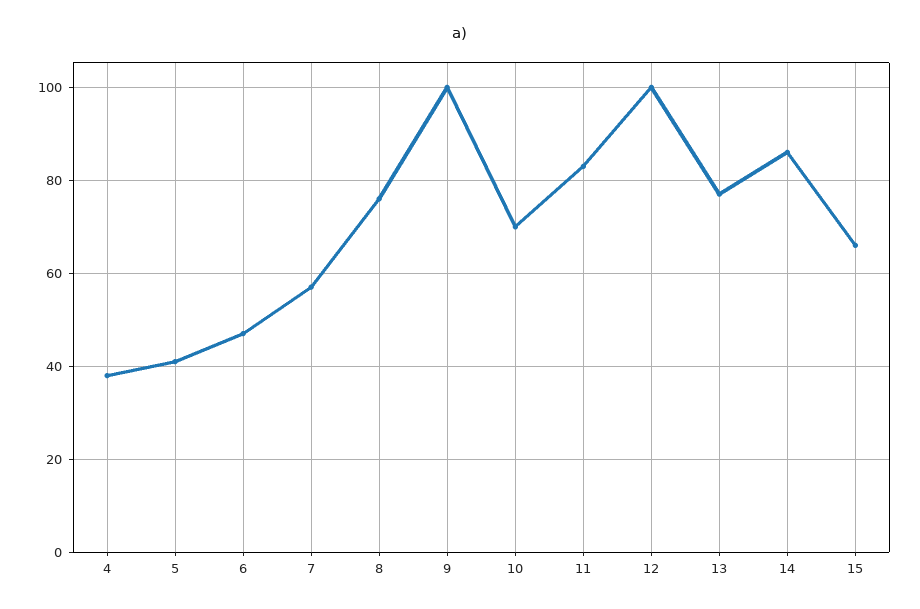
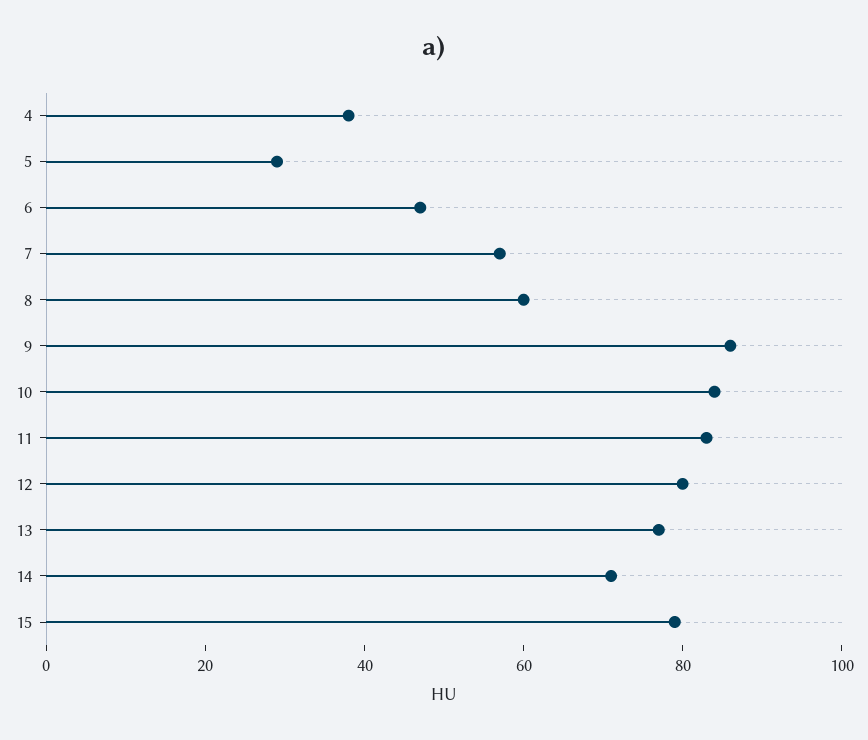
  {
    "4": 40,
-   "5": 40,
+   "5": 30,
    "6": 45,
    "7": 55,
-   "8": 75,
+   "8": 60,
-   "9": 100,
+   "9": 85,
-   "10": 70,
+   "10": 85,
    "11": 85,
-   "12": 100,
+   "12": 80,
    "13": 75,
-   "14": 85,
+   "14": 70,
-   "15": 65
+   "15": 80
  }

